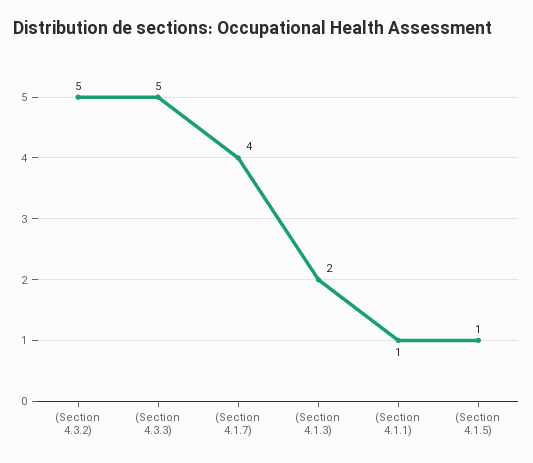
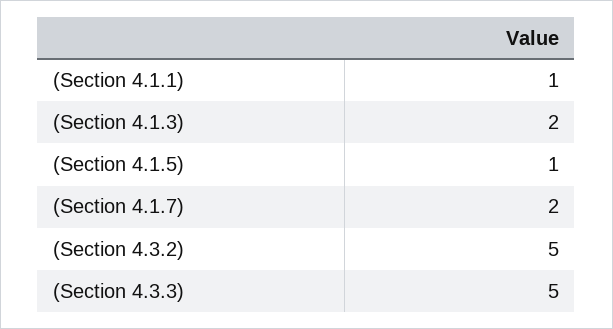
  {
    "(Section 4.3.2)": 5,
    "(Section 4.3.3)": 5,
-   "(Section 4.1.7)": 4,
+   "(Section 4.1.7)": 2,
    "(Section 4.1.3)": 2,
    "(Section 4.1.1)": 1,
    "(Section 4.1.5)": 1
  }

